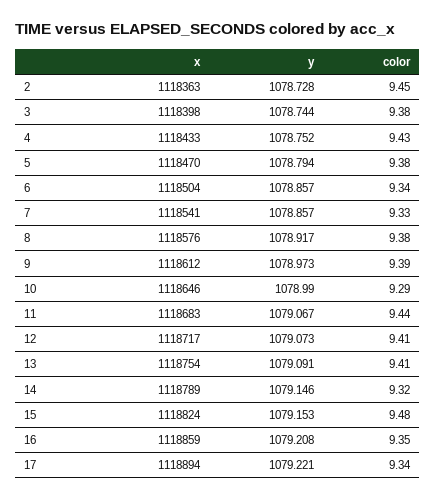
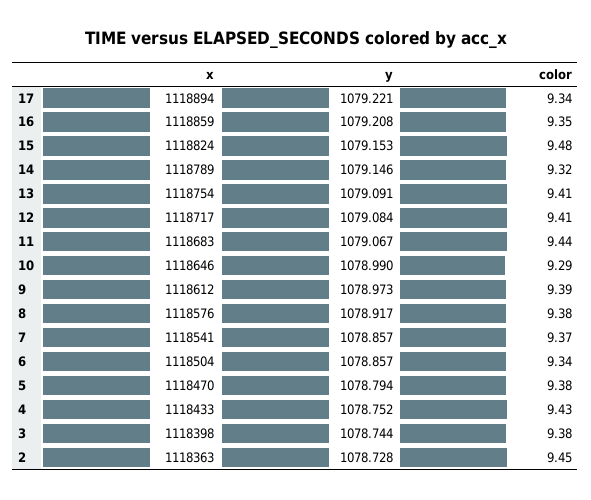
  {
    "x": {
      "2": 1118363,
      "3": 1118398,
      "4": 1118433,
      "5": 1118470,
      "6": 1118504,
      "7": 1118541,
      "8": 1118576,
      "9": 1118612,
      "10": 1118646,
      "11": 1118683,
      "12": 1118717,
      "13": 1118754,
      "14": 1118789,
      "15": 1118824,
      "16": 1118859,
      "17": 1118894
    },
    "y": {
      "2": 1078.728,
      "3": 1078.744,
      "4": 1078.752,
      "5": 1078.794,
      "6": 1078.857,
      "7": 1078.857,
      "8": 1078.917,
      "9": 1078.973,
      "10": 1078.99,
      "11": 1079.067,
-     "12": 1079.073,
+     "12": 1079.084,
      "13": 1079.091,
      "14": 1079.146,
      "15": 1079.153,
      "16": 1079.208,
      "17": 1079.221
    },
    "color": {
      "2": 9.45,
      "3": 9.38,
      "4": 9.43,
      "5": 9.38,
      "6": 9.34,
-     "7": 9.33,
+     "7": 9.37,
      "8": 9.38,
      "9": 9.39,
      "10": 9.29,
      "11": 9.44,
      "12": 9.41,
      "13": 9.41,
      "14": 9.32,
      "15": 9.48,
      "16": 9.35,
      "17": 9.34
    }
  }

